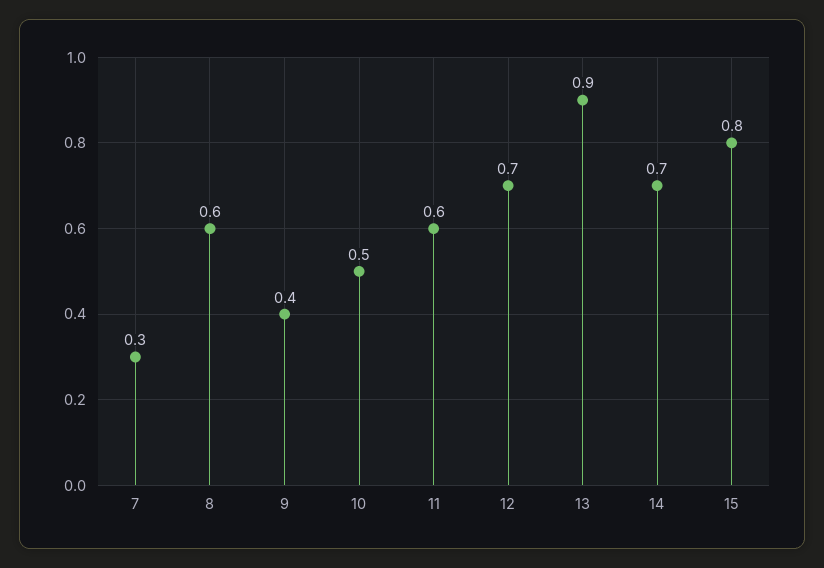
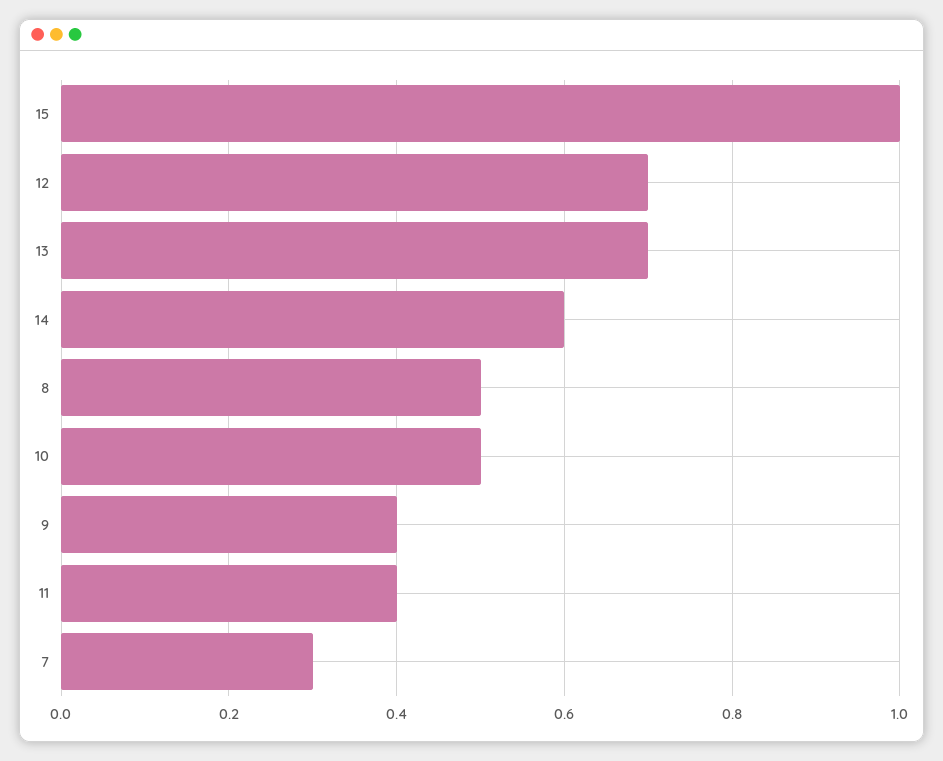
  {
    "7": 0.3,
-   "8": 0.6,
+   "8": 0.5,
    "9": 0.4,
    "10": 0.5,
-   "11": 0.6,
+   "11": 0.4,
    "12": 0.7,
-   "13": 0.9,
+   "13": 0.7,
-   "14": 0.7,
+   "14": 0.6,
-   "15": 0.8
+   "15": 1
  }

